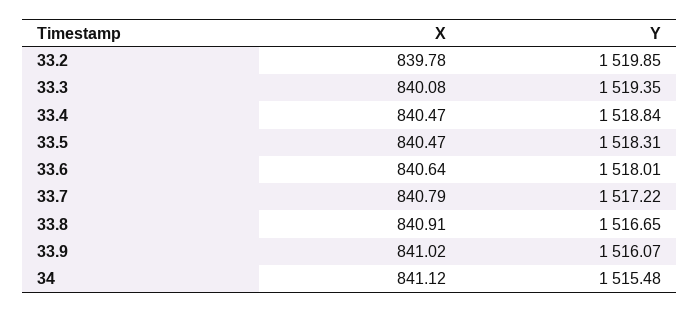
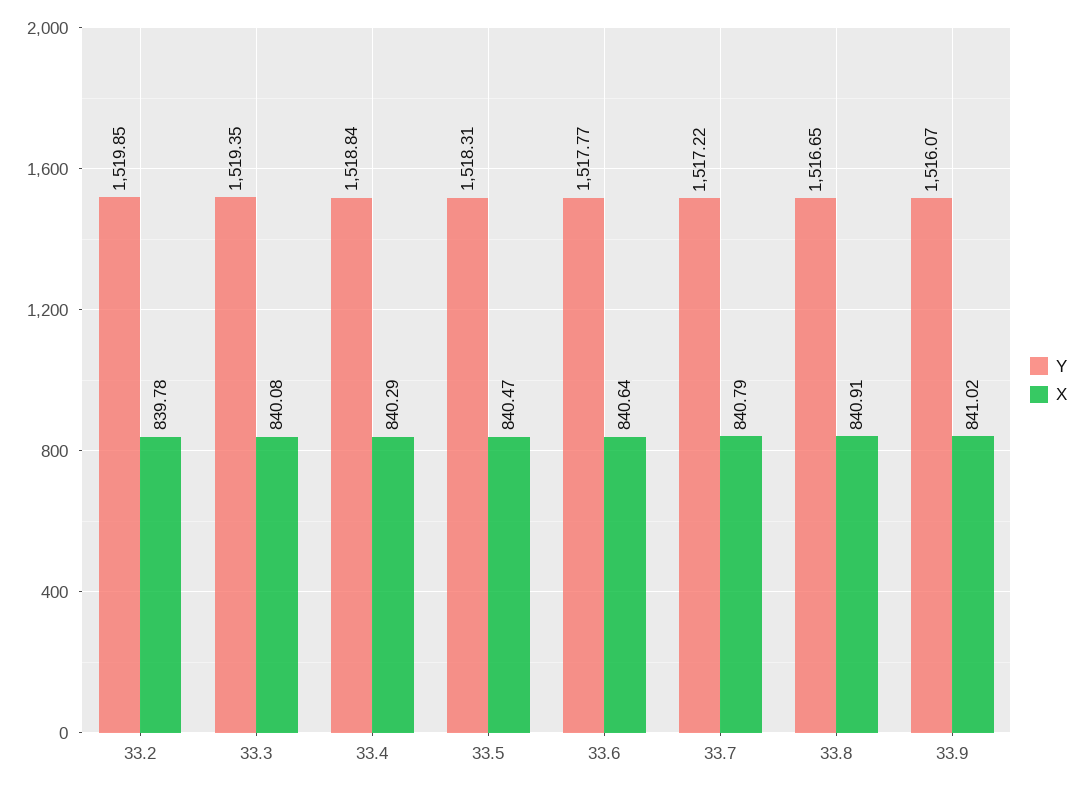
  {
    "X": {
      "33.2": 839.78,
      "33.3": 840.08,
-     "33.4": 840.47,
+     "33.4": 840.29,
      "33.5": 840.47,
      "33.6": 840.64,
      "33.7": 840.79,
      "33.8": 840.91,
-     "33.9": 841.02,
+     "33.9": 841.02
-     "34": 841.12
    },
    "Y": {
      "33.2": 1519.85,
      "33.3": 1519.35,
      "33.4": 1518.84,
      "33.5": 1518.31,
-     "33.6": 1518.01,
+     "33.6": 1517.77,
      "33.7": 1517.22,
      "33.8": 1516.65,
-     "33.9": 1516.07,
+     "33.9": 1516.07
-     "34": 1515.48
    }
  }

